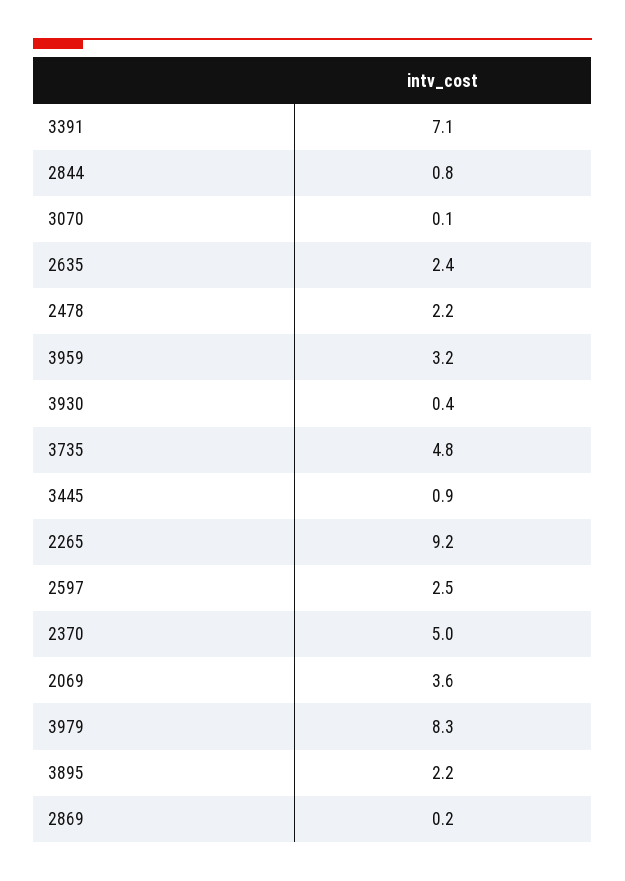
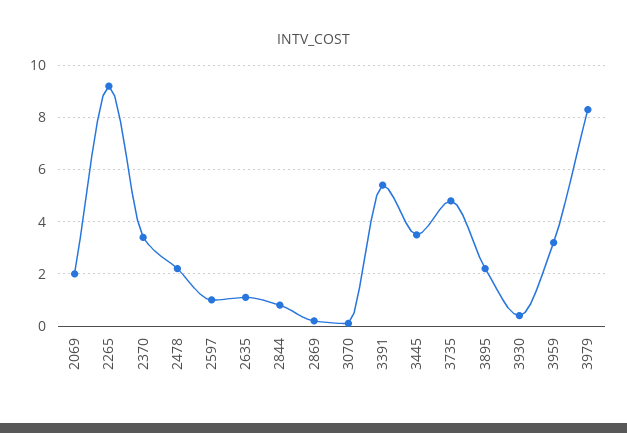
  {
-   "3391": 7.1,
+   "3391": 5.5,
    "2844": 0.8,
    "3070": 0.1,
-   "2635": 2.4,
+   "2635": 1,
    "2478": 2.2,
    "3959": 3.2,
    "3930": 0.4,
    "3735": 4.8,
-   "3445": 0.9,
+   "3445": 3.5,
    "2265": 9.2,
-   "2597": 2.5,
+   "2597": 1,
-   "2370": 5,
+   "2370": 3.5,
-   "2069": 3.6,
+   "2069": 2,
    "3979": 8.3,
    "3895": 2.2,
    "2869": 0.2
  }

